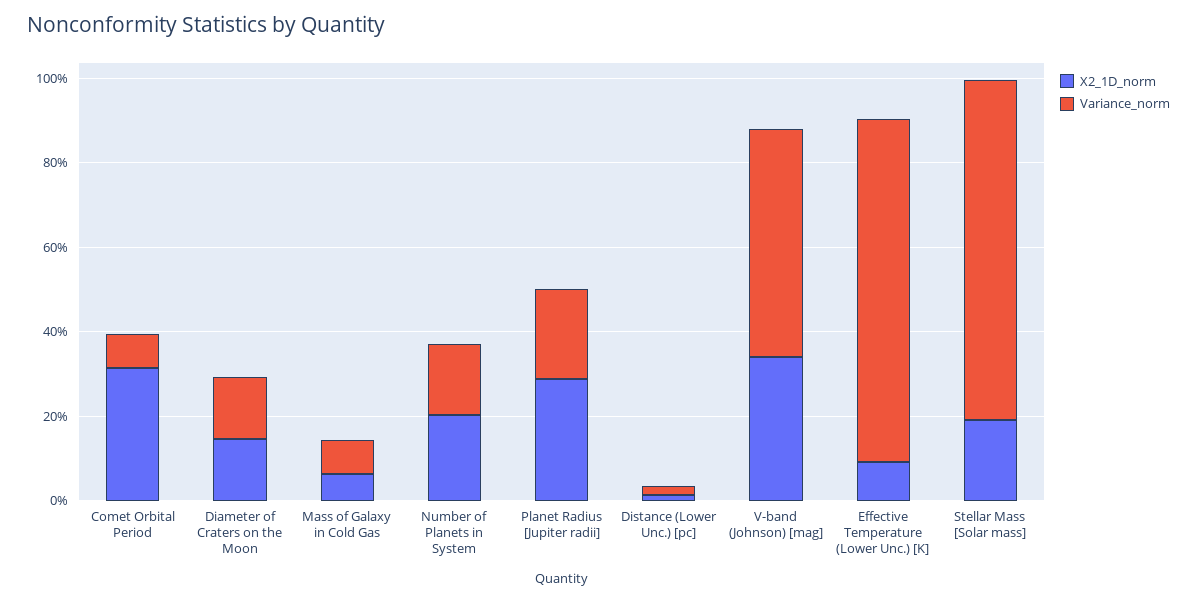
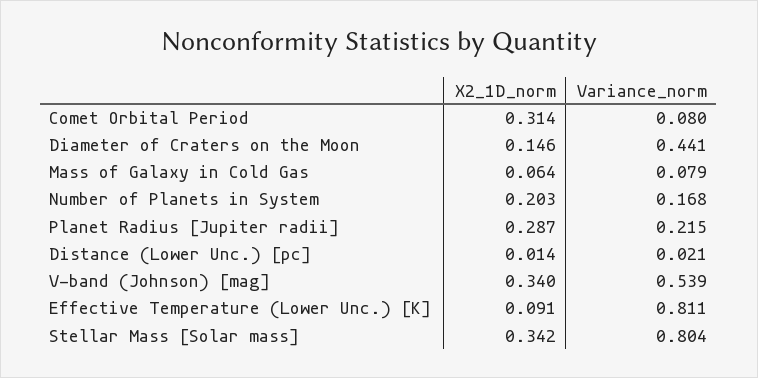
  {
    "X2_1D_norm": {
      "Comet Orbital Period": 0.314,
      "Diameter of Craters on the Moon": 0.146,
      "Mass of Galaxy in Cold Gas": 0.064,
      "Number of Planets in System": 0.203,
      "Planet Radius [Jupiter radii]": 0.287,
      "Distance (Lower Unc.) [pc]": 0.014,
      "V-band (Johnson) [mag]": 0.34,
      "Effective Temperature (Lower Unc.) [K]": 0.091,
-     "Stellar Mass [Solar mass]": 0.2
+     "Stellar Mass [Solar mass]": 0.342
    },
    "Variance_norm": {
      "Comet Orbital Period": 0.08,
-     "Diameter of Craters on the Moon": 0.15,
+     "Diameter of Craters on the Moon": 0.441,
      "Mass of Galaxy in Cold Gas": 0.079,
      "Number of Planets in System": 0.168,
      "Planet Radius [Jupiter radii]": 0.215,
      "Distance (Lower Unc.) [pc]": 0.021,
      "V-band (Johnson) [mag]": 0.539,
      "Effective Temperature (Lower Unc.) [K]": 0.811,
      "Stellar Mass [Solar mass]": 0.804
    }
  }

